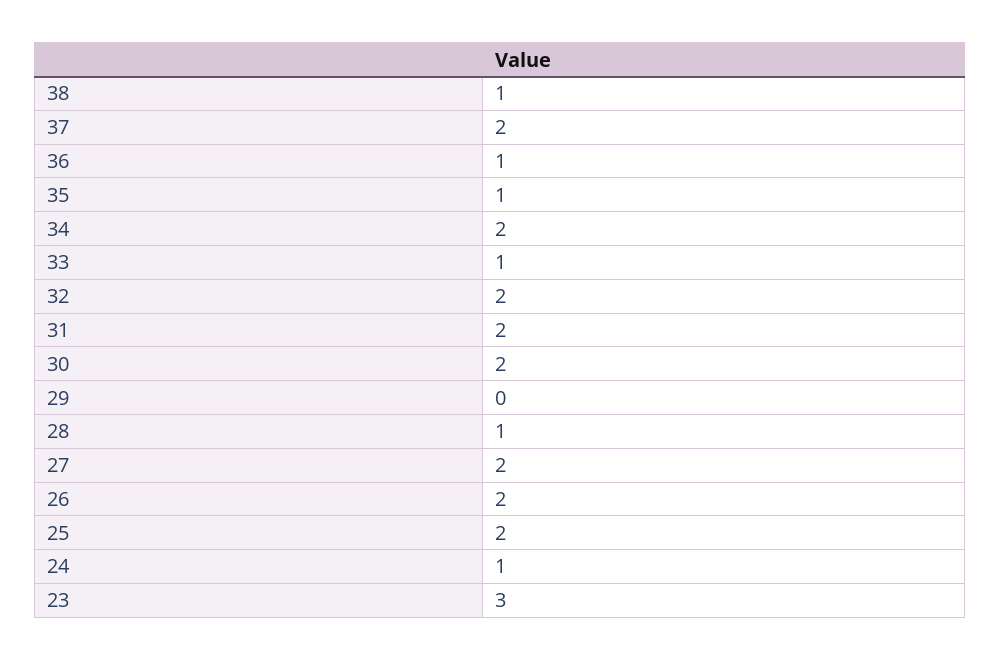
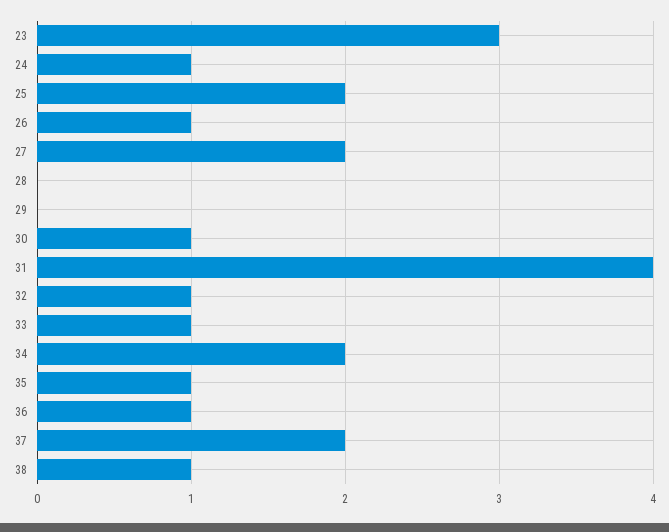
  {
    "38": 1,
    "37": 2,
    "36": 1,
    "35": 1,
    "34": 2,
    "33": 1,
-   "32": 2,
+   "32": 1,
-   "31": 2,
+   "31": 4,
-   "30": 2,
+   "30": 1,
    "29": 0,
-   "28": 1,
+   "28": 0,
    "27": 2,
-   "26": 2,
+   "26": 1,
    "25": 2,
    "24": 1,
    "23": 3
  }

